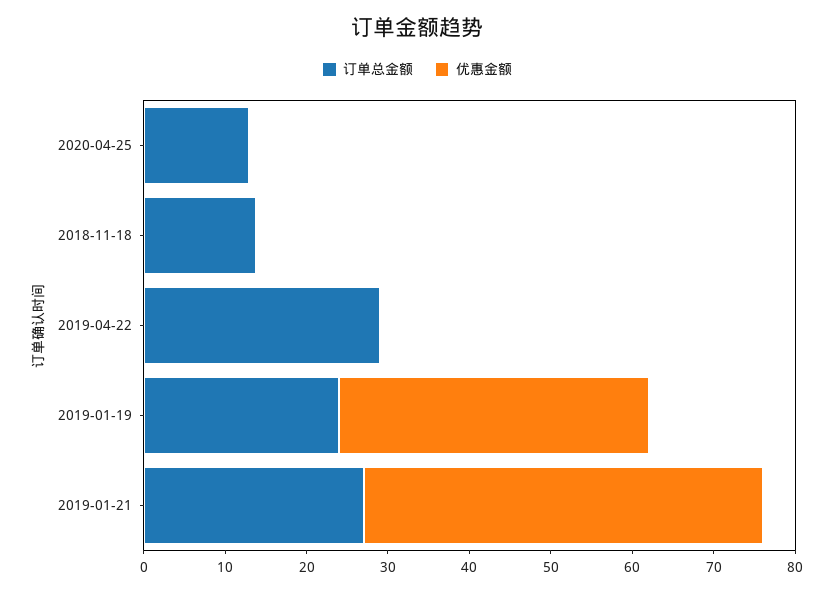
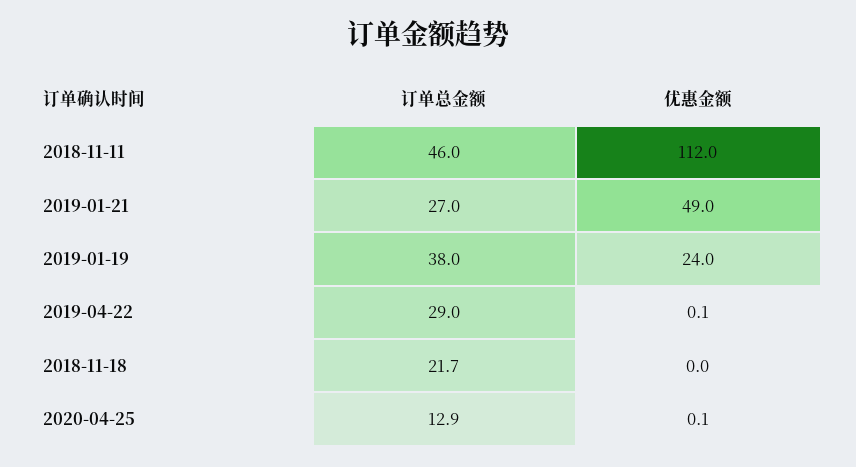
  {
    "订单总金额": {
      "2020-04-25": 12.9,
-     "2018-11-18": 14,
+     "2018-11-18": 21.7,
      "2019-04-22": 29,
-     "2019-01-19": 24,
+     "2019-01-19": 38,
-     "2019-01-21": 27
+     "2019-01-21": 27,
+     "2018-11-11": 46
    },
    "优惠金额": {
      "2020-04-25": 0.1,
      "2018-11-18": 0,
      "2019-04-22": 0.1,
-     "2019-01-19": 38,
+     "2019-01-19": 24,
-     "2019-01-21": 49
+     "2019-01-21": 49,
+     "2018-11-11": 112
    }
  }

